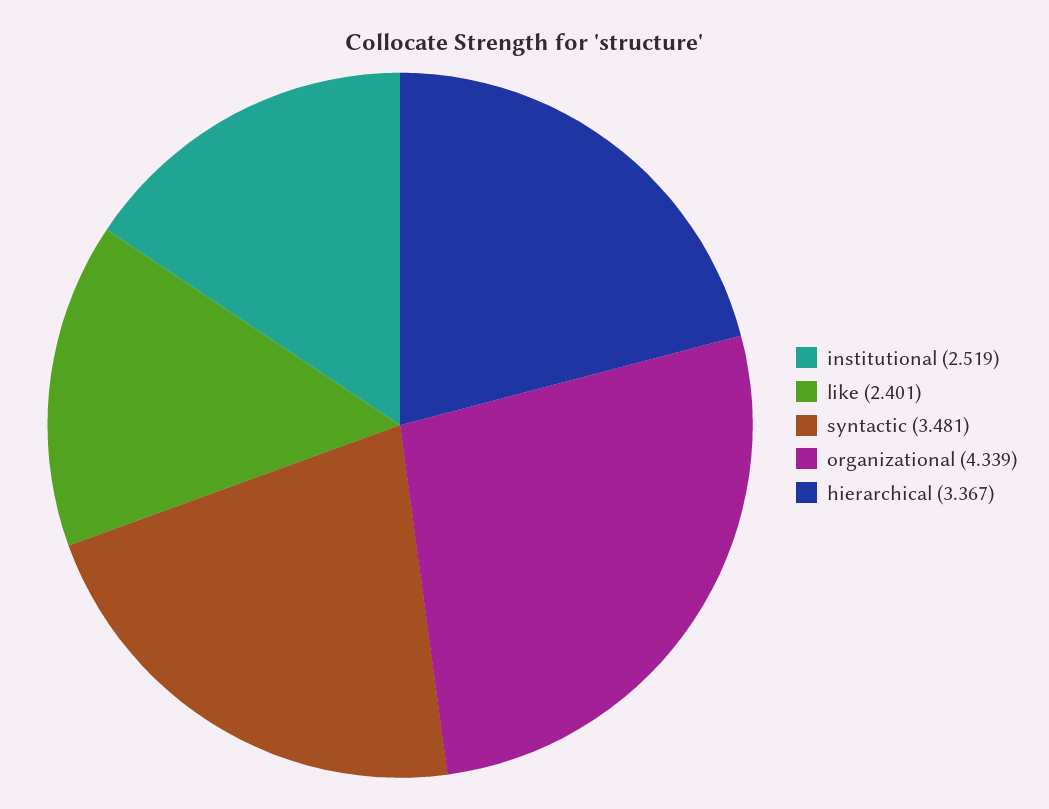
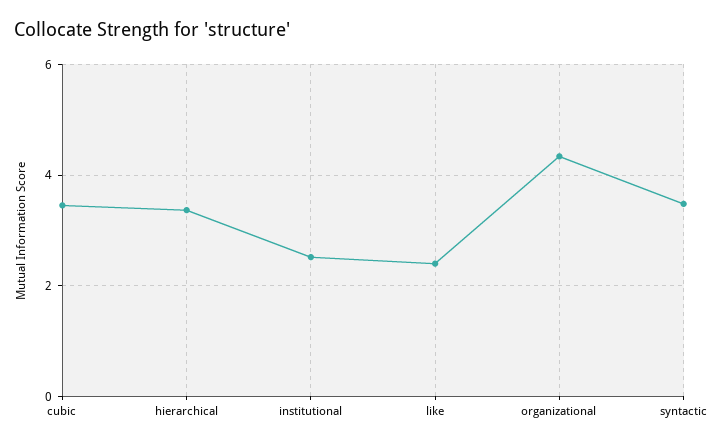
  {
    "institutional": 2.519,
    "like": 2.401,
    "syntactic": 3.481,
    "organizational": 4.339,
-   "hierarchical": 3.367
+   "hierarchical": 3.367,
+   "cubic": 3.4
  }

